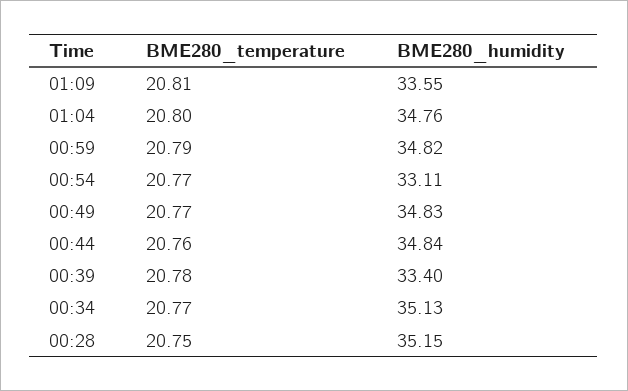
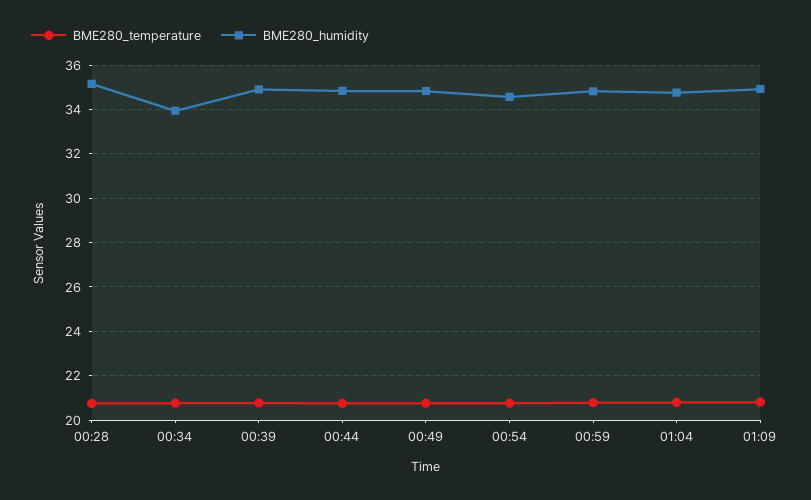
  {
    "BME280_temperature": {
      "01:09": 20.81,
      "01:04": 20.8,
      "00:59": 20.79,
      "00:54": 20.77,
      "00:49": 20.77,
      "00:44": 20.76,
      "00:39": 20.78,
      "00:34": 20.77,
      "00:28": 20.75
    },
    "BME280_humidity": {
-     "01:09": 33.55,
+     "01:09": 35,
      "01:04": 34.76,
      "00:59": 34.82,
-     "00:54": 33.11,
+     "00:54": 34.5,
      "00:49": 34.83,
      "00:44": 34.84,
-     "00:39": 33.4,
+     "00:39": 35,
-     "00:34": 35.13,
+     "00:34": 34,
      "00:28": 35.15
    }
  }

